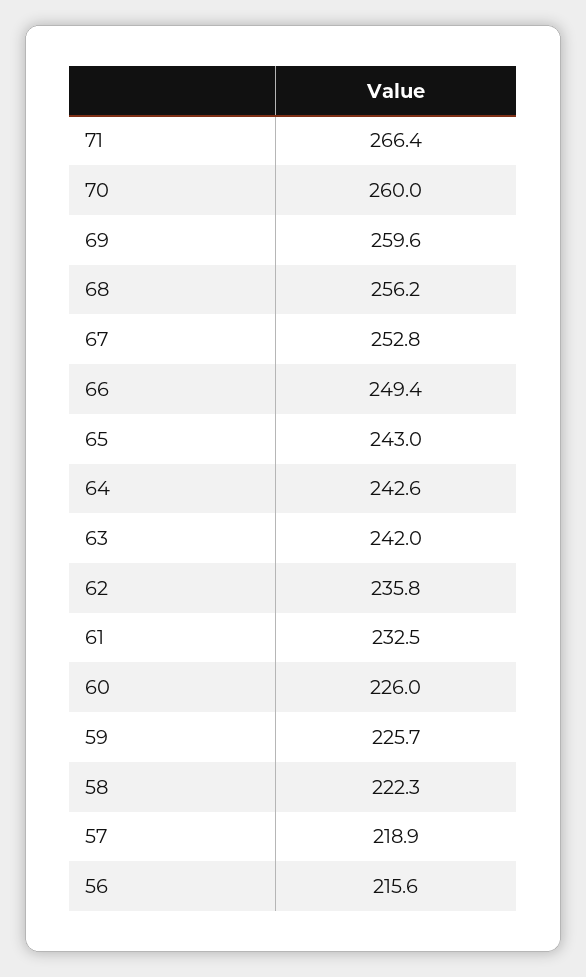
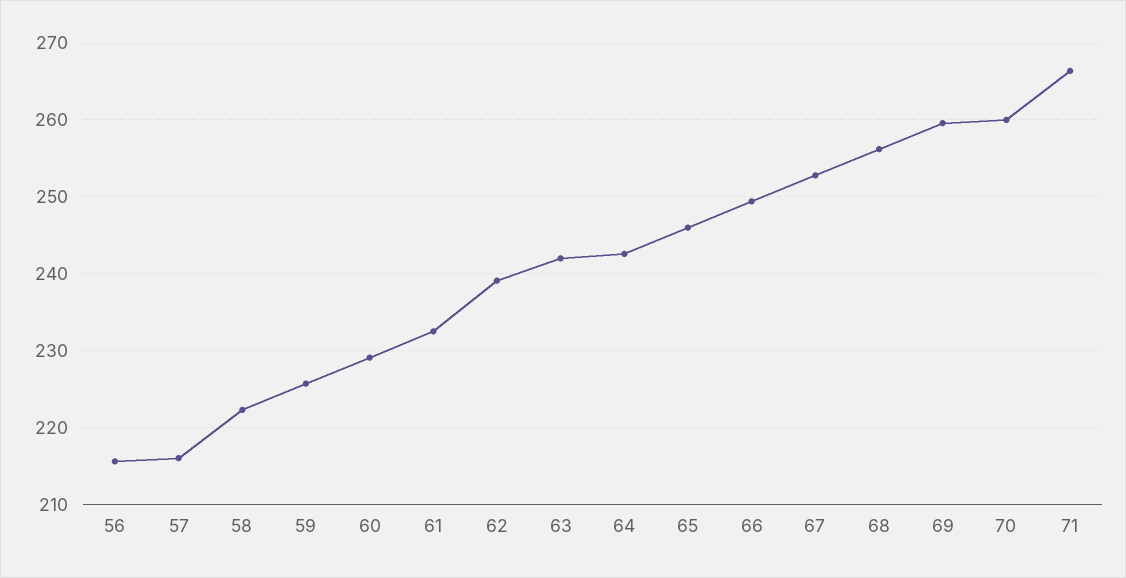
  {
    "71": 266.4,
    "70": 260,
    "69": 259.6,
    "68": 256.2,
    "67": 252.8,
    "66": 249.4,
-   "65": 243,
+   "65": 246,
    "64": 242.6,
    "63": 242,
-   "62": 235.8,
+   "62": 239,
    "61": 232.5,
-   "60": 226,
+   "60": 229,
    "59": 225.7,
    "58": 222.3,
-   "57": 218.9,
+   "57": 216,
    "56": 215.6
  }

